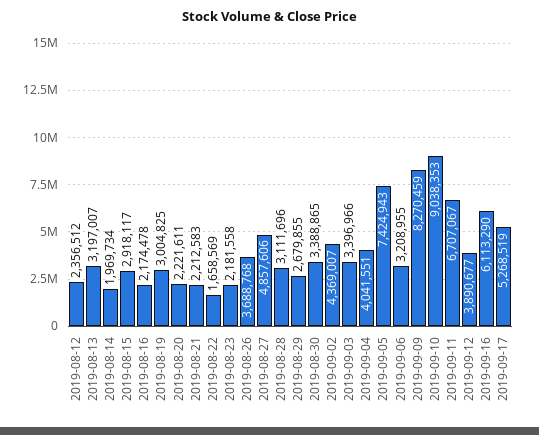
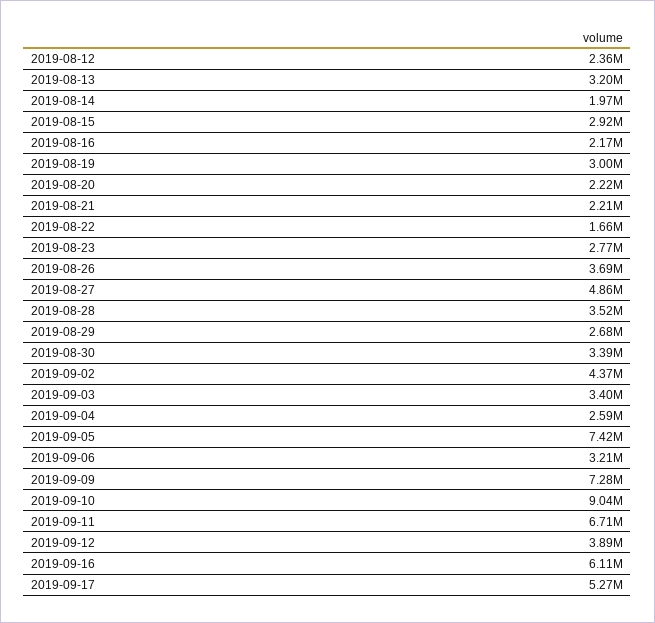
  {
    "2019-08-12": 2356512,
    "2019-08-13": 3197007,
    "2019-08-14": 1969734,
    "2019-08-15": 2918117,
    "2019-08-16": 2174478,
    "2019-08-19": 3004825,
    "2019-08-20": 2221611,
    "2019-08-21": 2212583,
    "2019-08-22": 1658569,
-   "2019-08-23": 2181558,
+   "2019-08-23": 2770000,
    "2019-08-26": 3688768,
    "2019-08-27": 4857606,
-   "2019-08-28": 3111696,
+   "2019-08-28": 3520000,
    "2019-08-29": 2679855,
    "2019-08-30": 3388865,
    "2019-09-02": 4369007,
    "2019-09-03": 3396966,
-   "2019-09-04": 4041551,
+   "2019-09-04": 2590000,
    "2019-09-05": 7424943,
    "2019-09-06": 3208955,
-   "2019-09-09": 8270459,
+   "2019-09-09": 7280000,
    "2019-09-10": 9038353,
    "2019-09-11": 6707067,
    "2019-09-12": 3890677,
    "2019-09-16": 6113290,
    "2019-09-17": 5268519
  }

